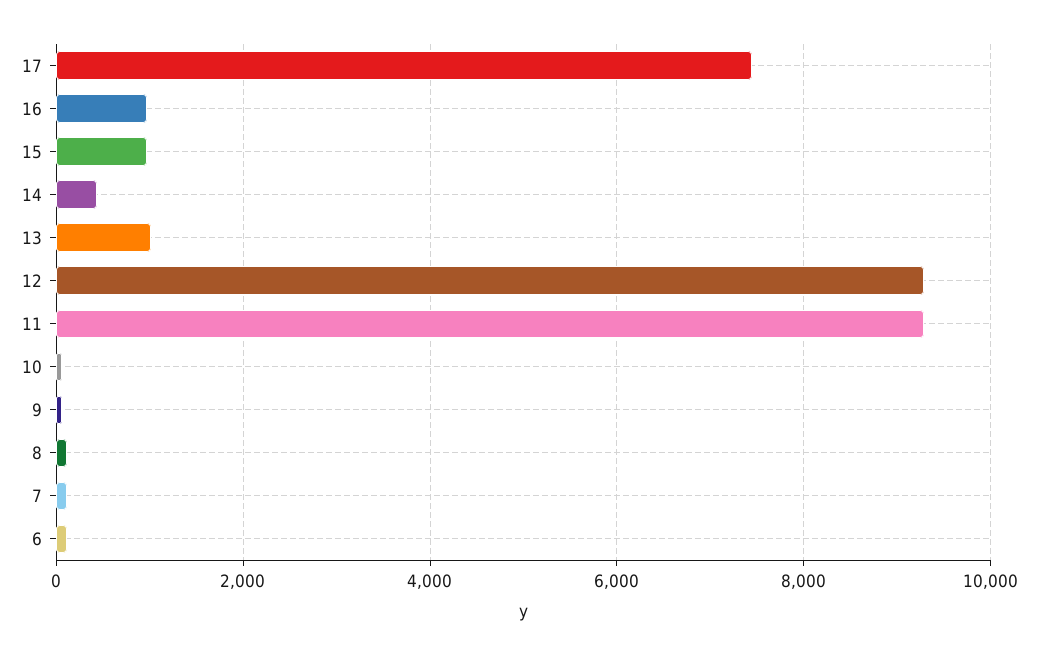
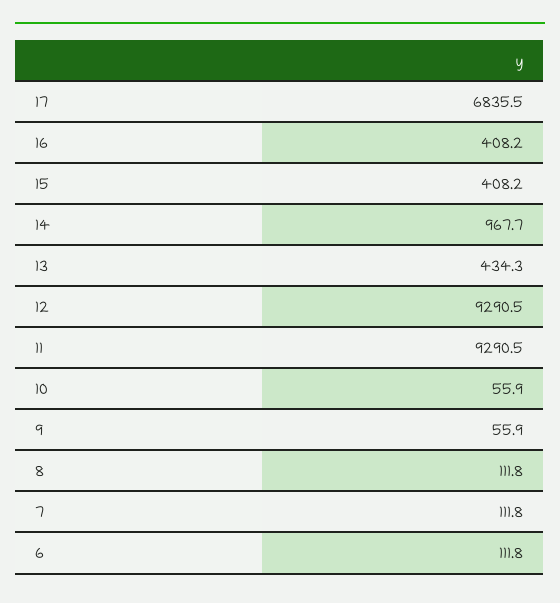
  {
-   "17": 7400,
+   "17": 6835.5,
-   "16": 1000,
+   "16": 408.2,
-   "15": 1000,
+   "15": 408.2,
-   "14": 400,
+   "14": 967.7,
-   "13": 1000,
+   "13": 434.3,
    "12": 9290.5,
    "11": 9290.5,
    "10": 55.9,
    "9": 55.9,
    "8": 111.8,
    "7": 111.8,
    "6": 111.8
  }

